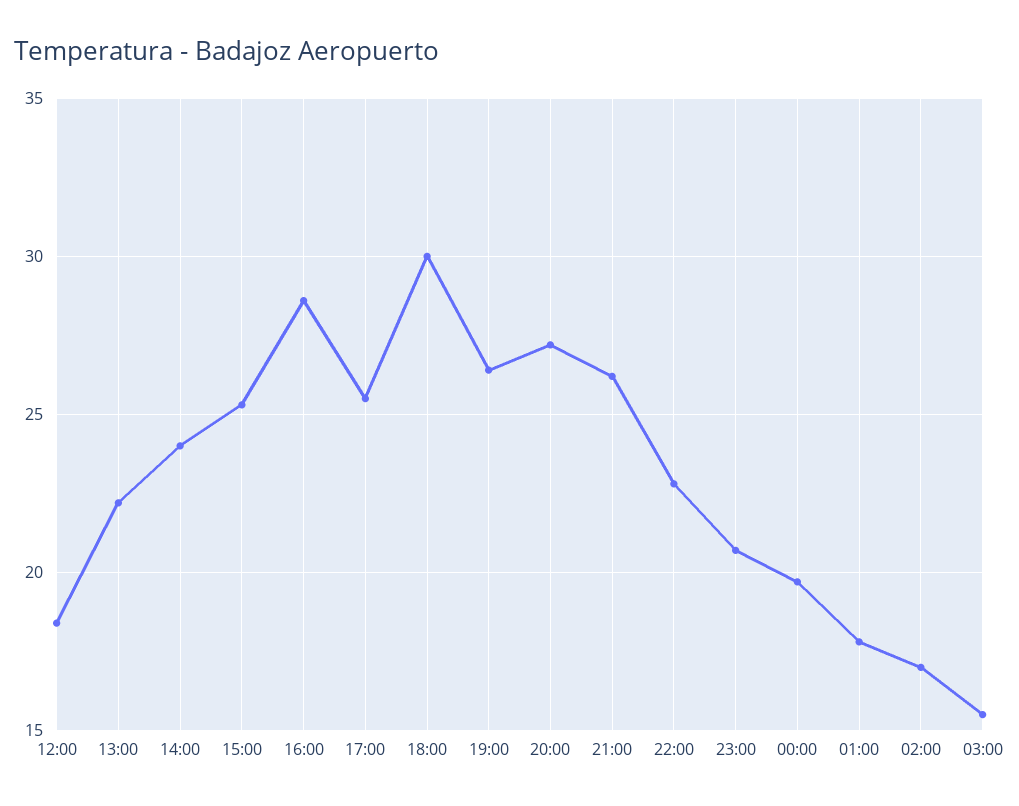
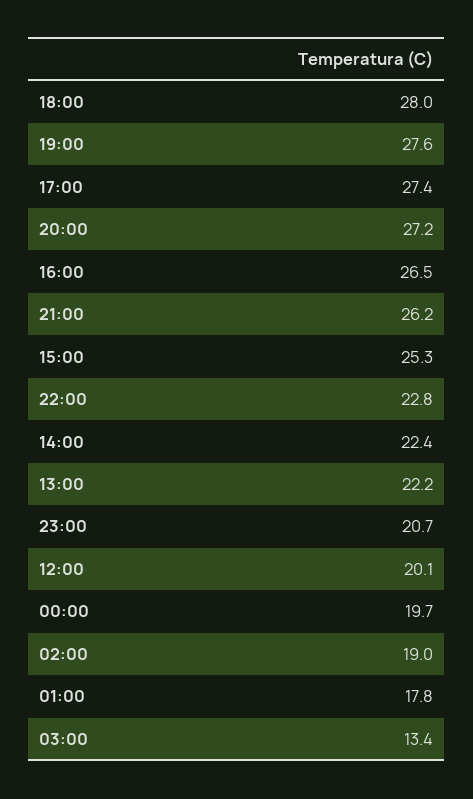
  {
-   "12:00": 18.5,
+   "12:00": 20.1,
    "13:00": 22.2,
-   "14:00": 24,
+   "14:00": 22.4,
    "15:00": 25.3,
-   "16:00": 28.5,
+   "16:00": 26.5,
-   "17:00": 25.5,
+   "17:00": 27.4,
-   "18:00": 30,
+   "18:00": 28,
-   "19:00": 26.5,
+   "19:00": 27.6,
    "20:00": 27.2,
    "21:00": 26.2,
    "22:00": 22.8,
    "23:00": 20.7,
    "00:00": 19.7,
    "01:00": 17.8,
-   "02:00": 17,
+   "02:00": 19,
-   "03:00": 15.5
+   "03:00": 13.4
  }

